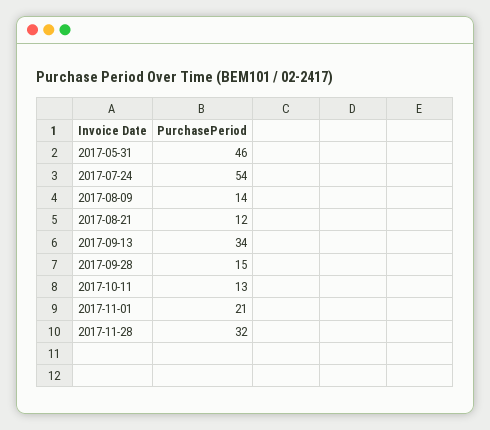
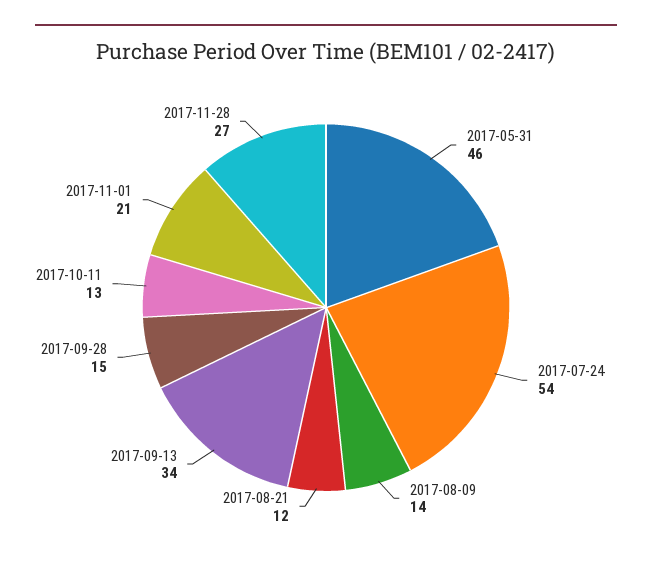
  {
    "2017-05-31": 46,
    "2017-07-24": 54,
    "2017-08-09": 14,
    "2017-08-21": 12,
    "2017-09-13": 34,
    "2017-09-28": 15,
    "2017-10-11": 13,
    "2017-11-01": 21,
-   "2017-11-28": 32
+   "2017-11-28": 27
  }

